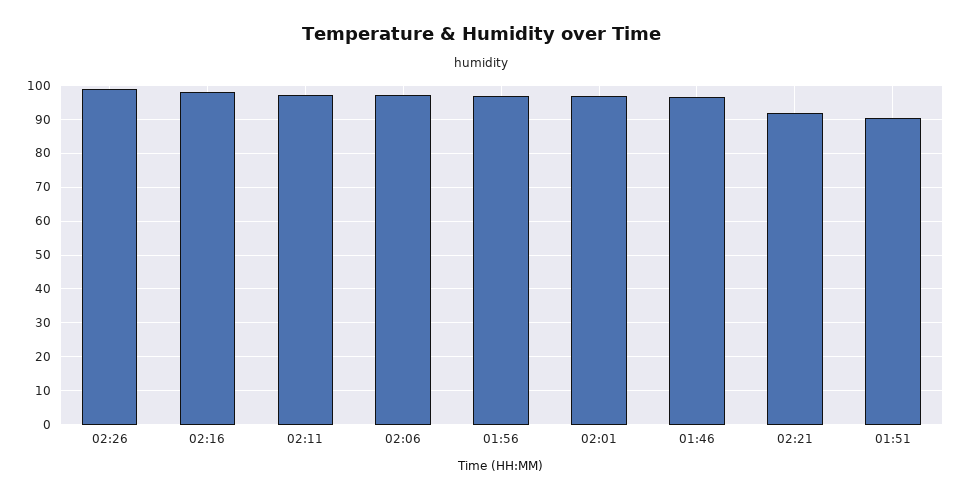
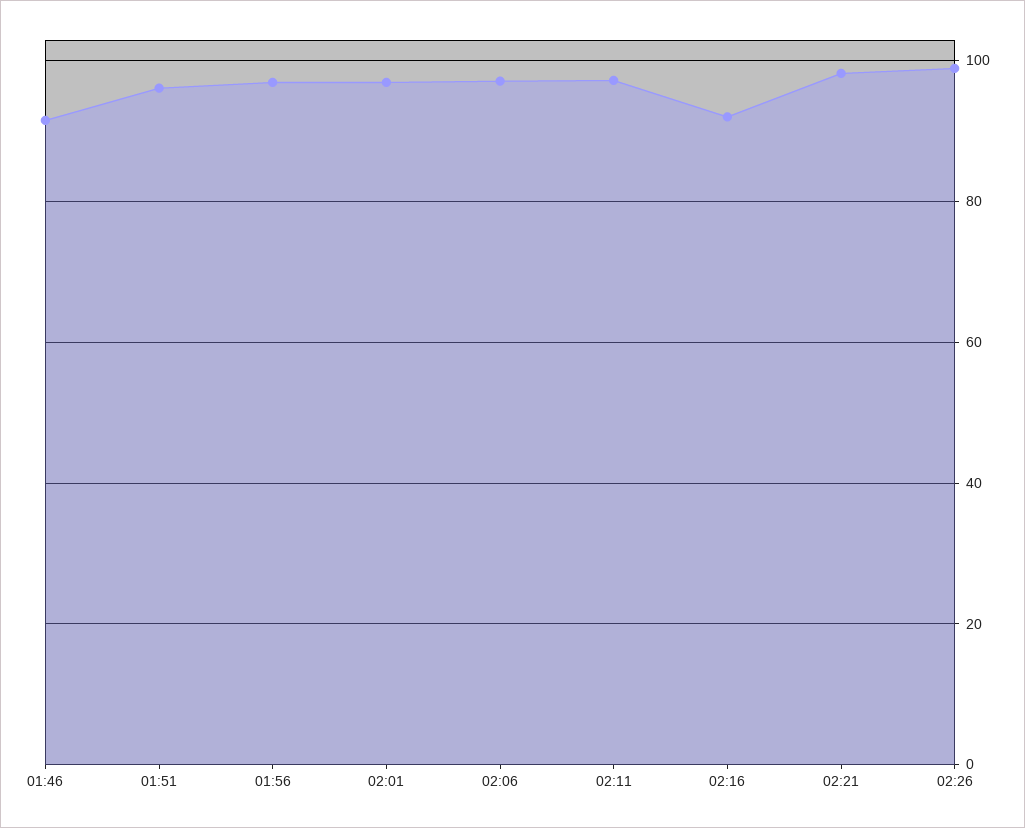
  {
    "02:26": 98,
-   "02:16": 98,
+   "02:16": 92,
    "02:11": 98,
    "02:06": 98,
    "01:56": 96,
    "02:01": 96,
-   "01:46": 96,
+   "01:46": 92,
-   "02:21": 92,
+   "02:21": 98,
-   "01:51": 90
+   "01:51": 96
  }

